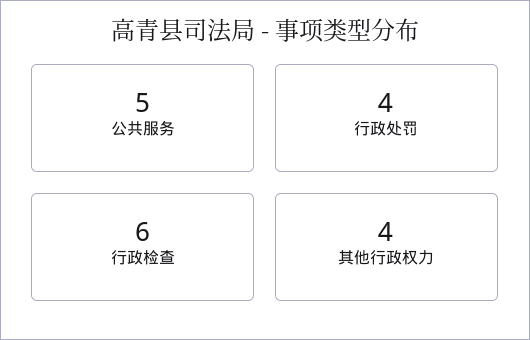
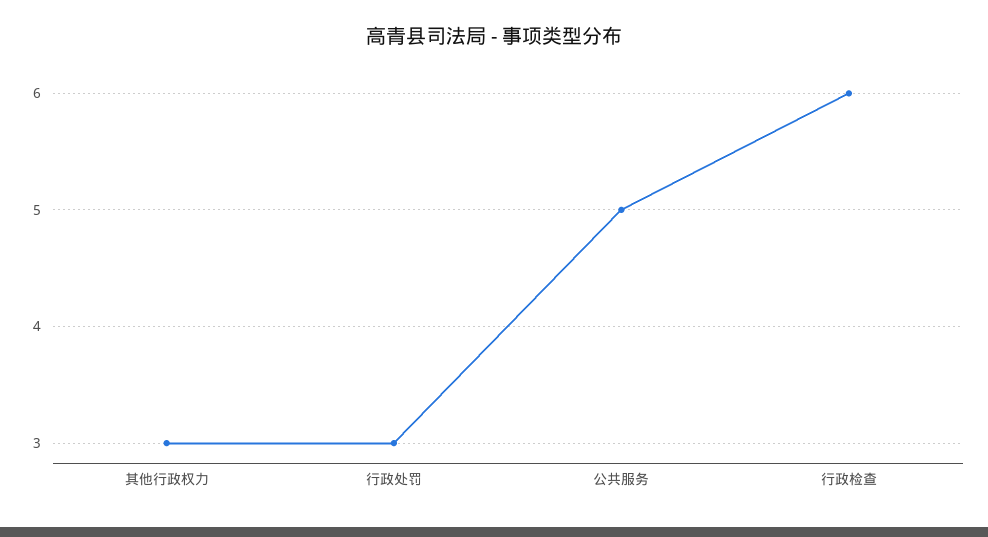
  {
    "公共服务": 5,
-   "行政处罚": 4,
+   "行政处罚": 3,
    "行政检查": 6,
-   "其他行政权力": 4
+   "其他行政权力": 3
  }

